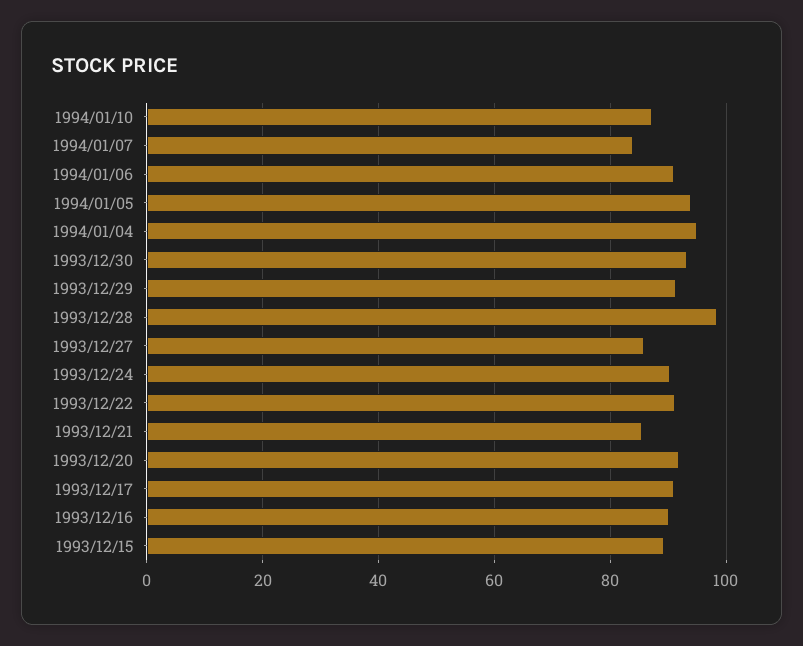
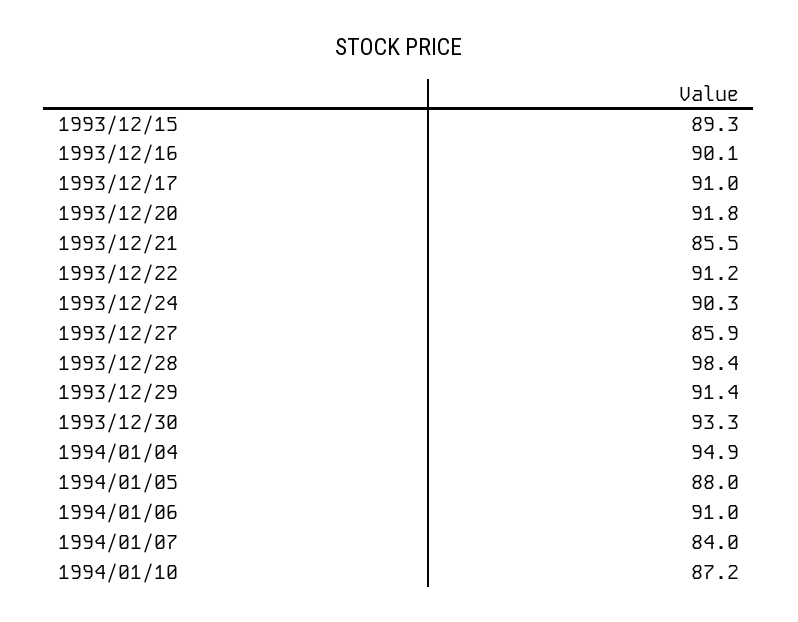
  {
    "1994/01/10": 87.2,
    "1994/01/07": 84,
    "1994/01/06": 91,
-   "1994/01/05": 94,
+   "1994/01/05": 88,
    "1994/01/04": 94.9,
    "1993/12/30": 93.3,
    "1993/12/29": 91.4,
    "1993/12/28": 98.4,
    "1993/12/27": 85.9,
    "1993/12/24": 90.3,
    "1993/12/22": 91.2,
    "1993/12/21": 85.5,
    "1993/12/20": 91.8,
    "1993/12/17": 91,
    "1993/12/16": 90.1,
    "1993/12/15": 89.3
  }

